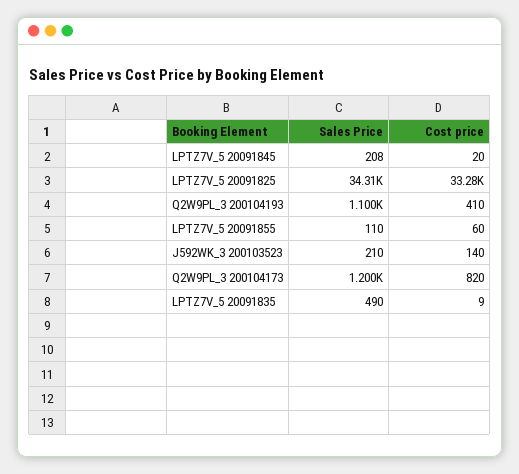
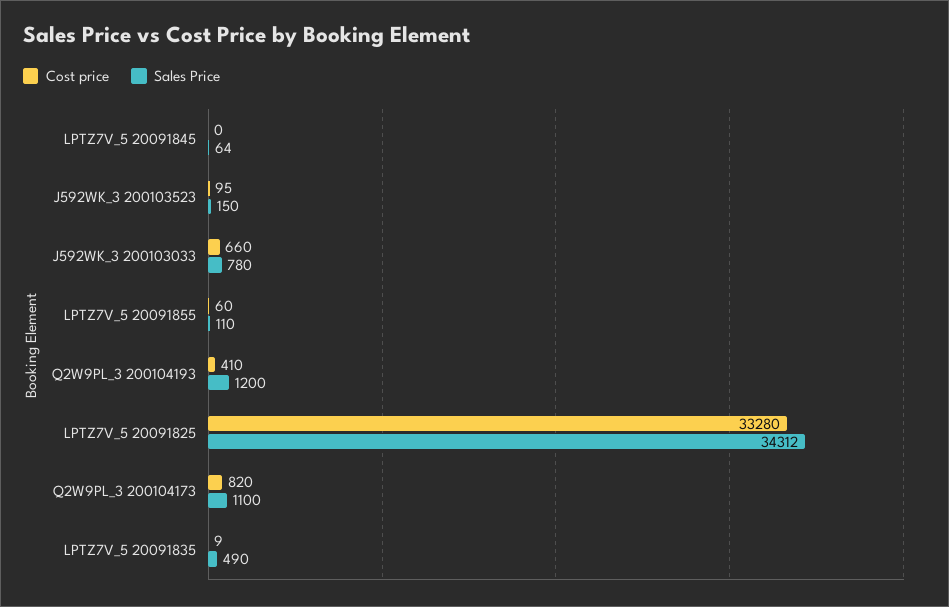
  {
    "Sales Price": {
-     "LPTZ7V_5 20091845": 208,
+     "LPTZ7V_5 20091845": 64,
      "LPTZ7V_5 20091825": 34312,
-     "Q2W9PL_3 200104193": 1100,
+     "Q2W9PL_3 200104193": 1200,
      "LPTZ7V_5 20091855": 110,
-     "J592WK_3 200103523": 210,
+     "J592WK_3 200103523": 150,
-     "Q2W9PL_3 200104173": 1200,
+     "Q2W9PL_3 200104173": 1100,
-     "LPTZ7V_5 20091835": 490
+     "LPTZ7V_5 20091835": 490,
+     "J592WK_3 200103033": 780
    },
    "Cost price": {
-     "LPTZ7V_5 20091845": 20,
+     "LPTZ7V_5 20091845": 0,
      "LPTZ7V_5 20091825": 33280,
      "Q2W9PL_3 200104193": 410,
      "LPTZ7V_5 20091855": 60,
-     "J592WK_3 200103523": 140,
+     "J592WK_3 200103523": 95,
      "Q2W9PL_3 200104173": 820,
-     "LPTZ7V_5 20091835": 9
+     "LPTZ7V_5 20091835": 9,
+     "J592WK_3 200103033": 660
    }
  }

